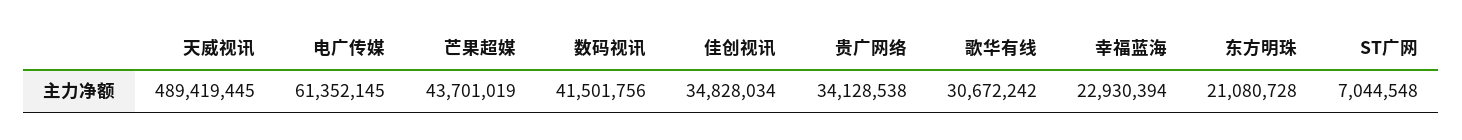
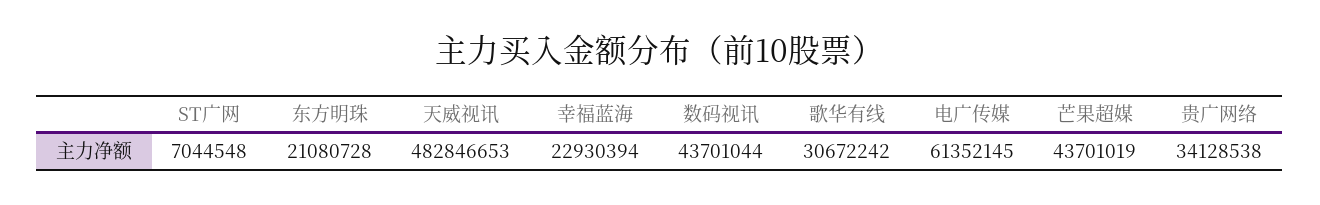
  {
-   "天威视讯": 489419445,
+   "天威视讯": 482846653,
    "电广传媒": 61352145,
    "芒果超媒": 43701019,
-   "数码视讯": 41501756,
+   "数码视讯": 43701044,
-   "佳创视讯": 34828034,
    "贵广网络": 34128538,
    "歌华有线": 30672242,
    "幸福蓝海": 22930394,
    "东方明珠": 21080728,
    "ST广网": 7044548
  }

